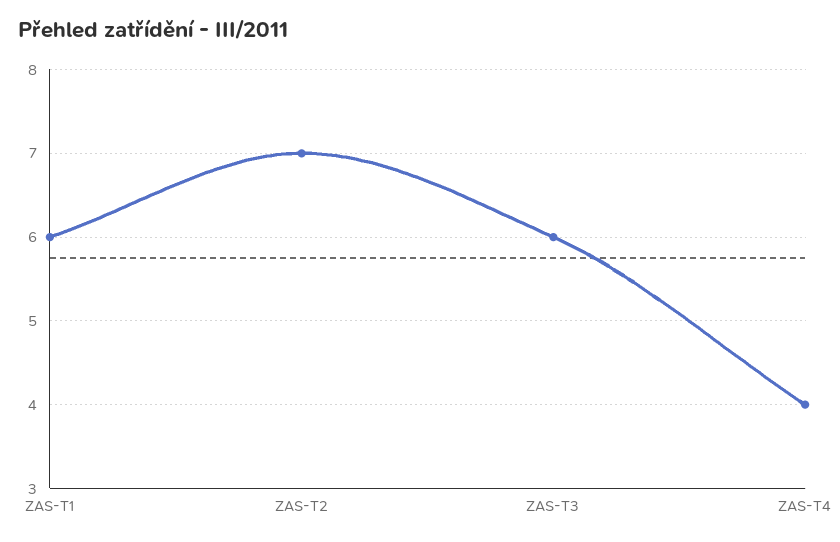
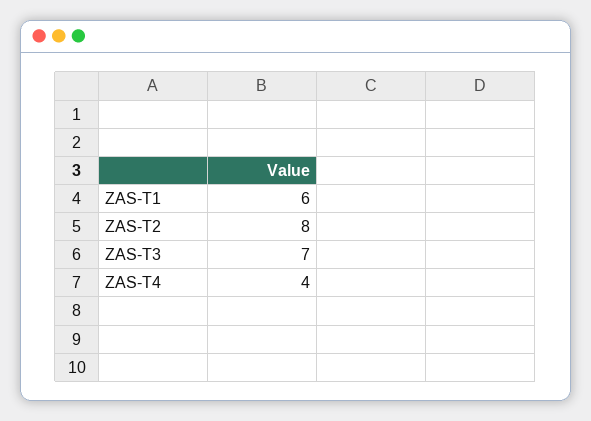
  {
    "ZAS-T1": 6,
-   "ZAS-T2": 7,
+   "ZAS-T2": 8,
-   "ZAS-T3": 6,
+   "ZAS-T3": 7,
    "ZAS-T4": 4
  }

